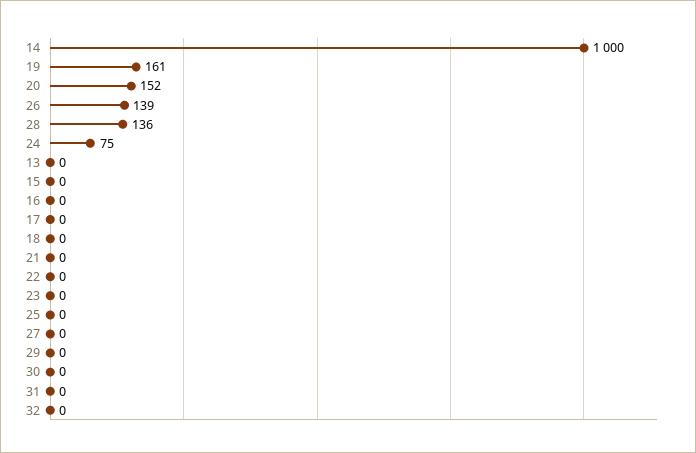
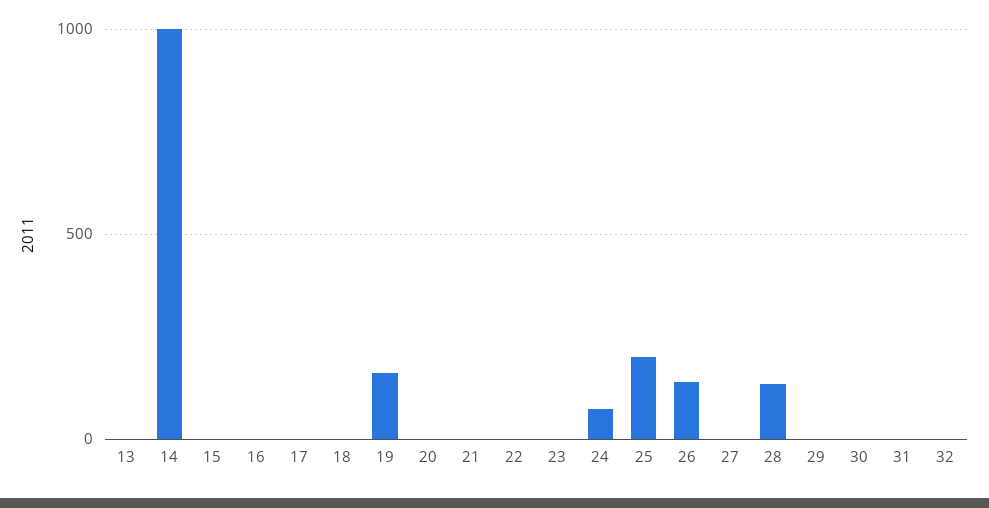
  {
    "14": 1000,
    "19": 161,
-   "20": 152,
+   "20": 0,
    "26": 139,
    "28": 136,
    "24": 75,
    "13": 0,
    "15": 0,
    "16": 0,
    "17": 0,
    "18": 0,
    "21": 0,
    "22": 0,
    "23": 0,
-   "25": 0,
+   "25": 200,
    "27": 0,
    "29": 0,
    "30": 0,
    "31": 0,
    "32": 0
  }

